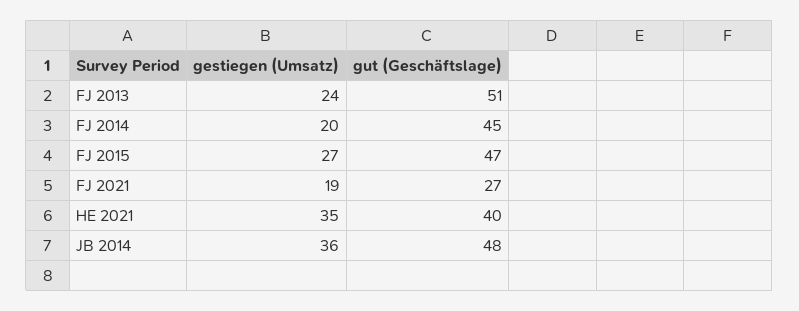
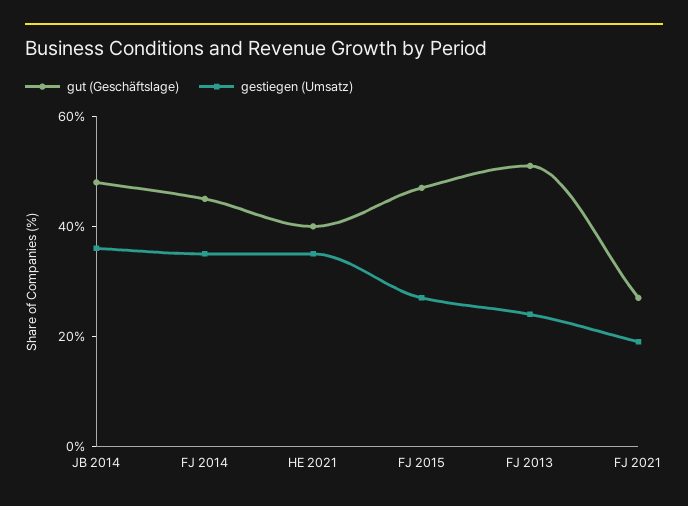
  {
    "gestiegen (Umsatz)": {
      "FJ 2013": 24,
-     "FJ 2014": 20,
+     "FJ 2014": 35,
      "FJ 2015": 27,
      "FJ 2021": 19,
      "HE 2021": 35,
      "JB 2014": 36
    },
    "gut (Geschäftslage)": {
      "FJ 2013": 51,
      "FJ 2014": 45,
      "FJ 2015": 47,
      "FJ 2021": 27,
      "HE 2021": 40,
      "JB 2014": 48
    }
  }

